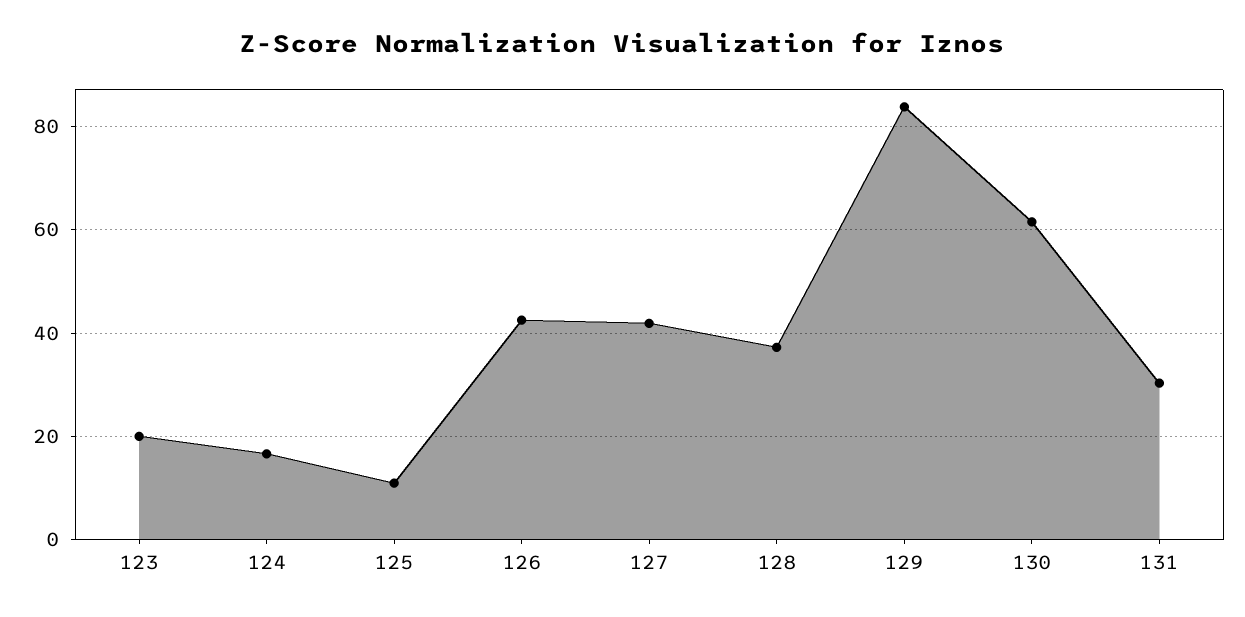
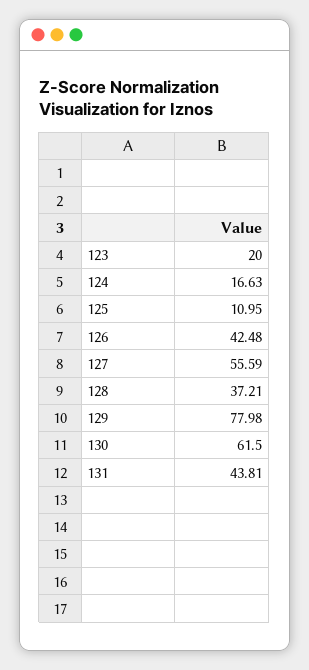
  {
    "123": 20,
    "124": 16.63,
    "125": 10.95,
    "126": 42.48,
-   "127": 42,
+   "127": 55.59,
    "128": 37.21,
-   "129": 84,
+   "129": 77.98,
    "130": 61.5,
-   "131": 30
+   "131": 43.81
  }

